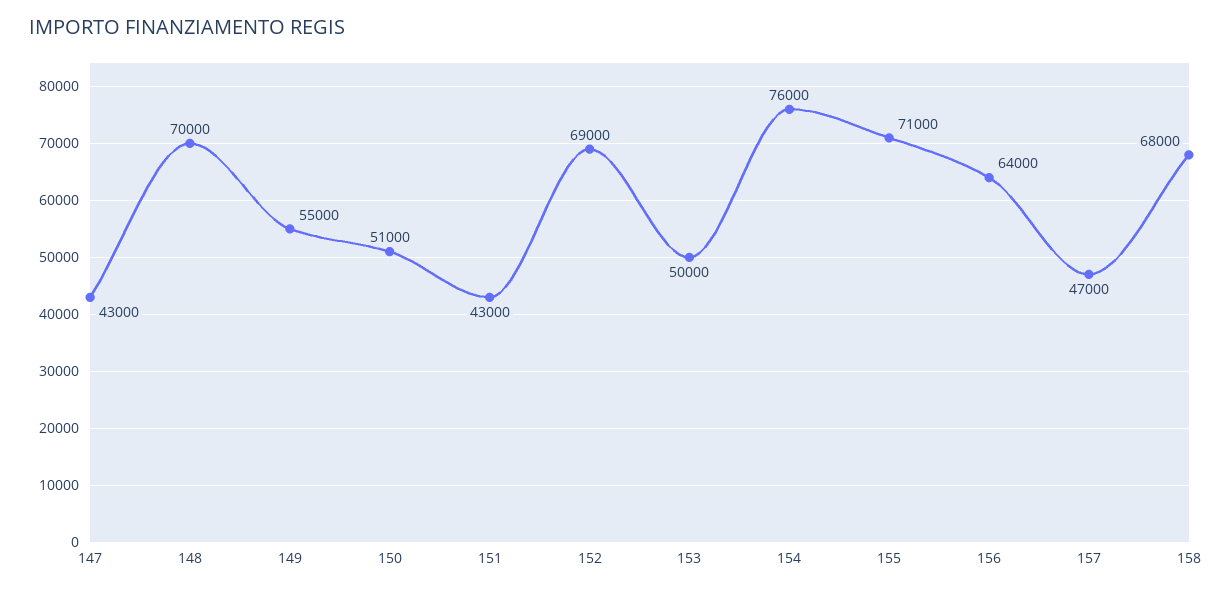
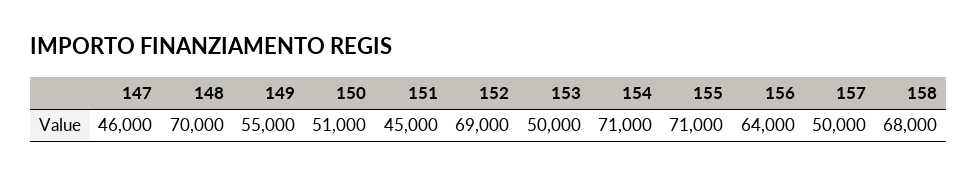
  {
-   "147": 43000,
+   "147": 46000,
    "148": 70000,
    "149": 55000,
    "150": 51000,
-   "151": 43000,
+   "151": 45000,
    "152": 69000,
    "153": 50000,
-   "154": 76000,
+   "154": 71000,
    "155": 71000,
    "156": 64000,
-   "157": 47000,
+   "157": 50000,
    "158": 68000
  }

